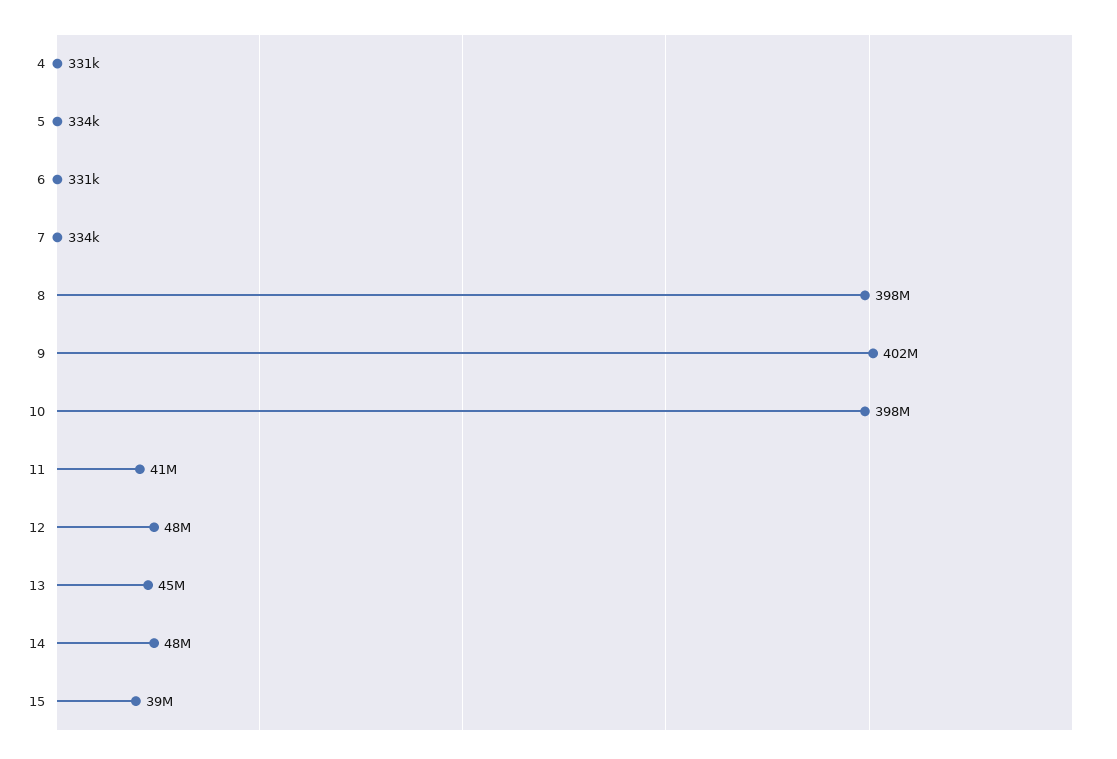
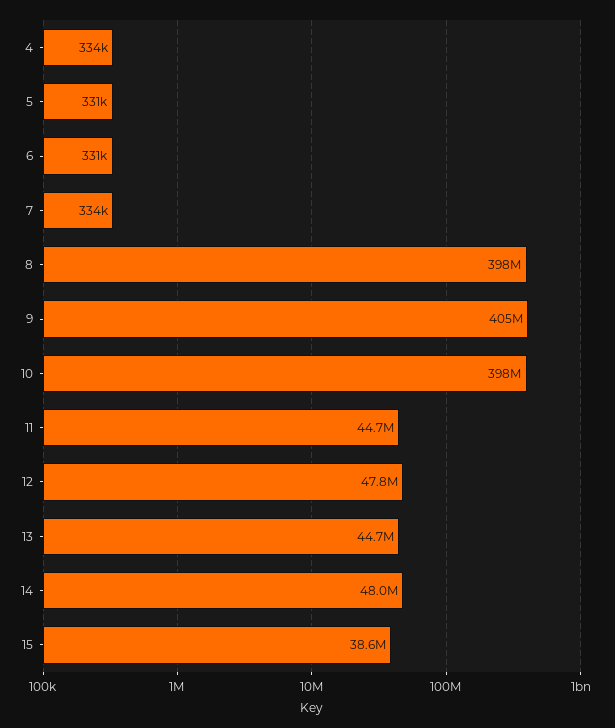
  {
-   "4": 331000,
+   "4": 334000,
-   "5": 334000,
+   "5": 331000,
    "6": 331000,
    "7": 334000,
    "8": 398000000,
-   "9": 402000000,
+   "9": 405000000,
    "10": 398000000,
-   "11": 41000000,
+   "11": 44700000,
    "12": 47800000,
    "13": 44700000,
    "14": 48000000,
    "15": 38600000
  }

